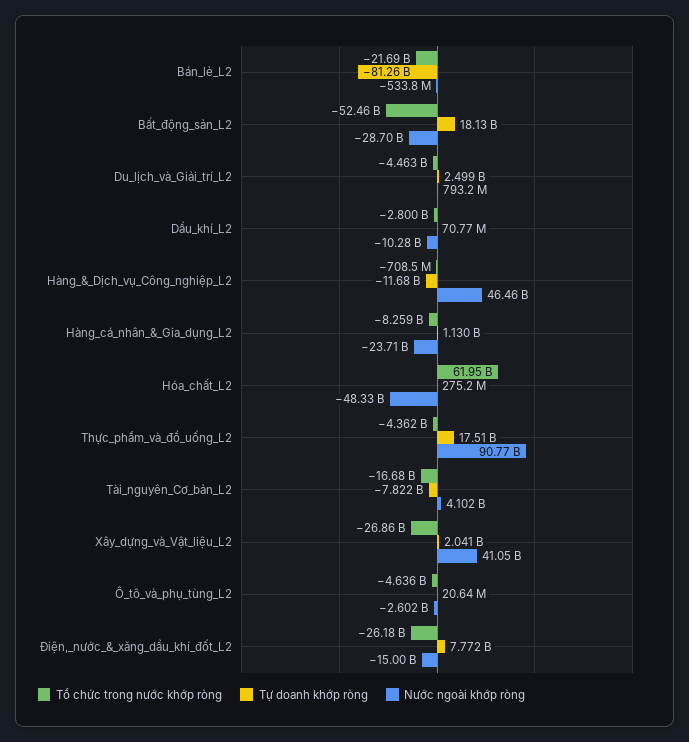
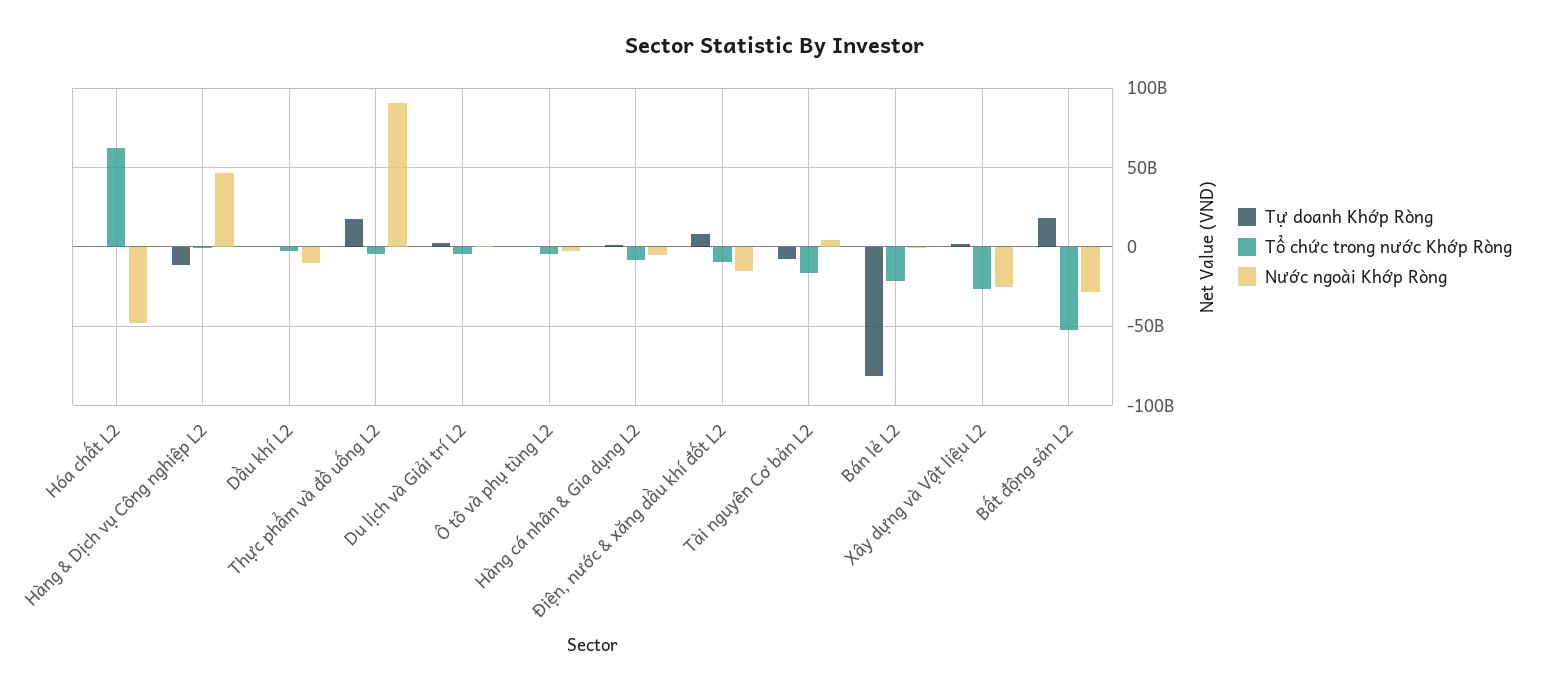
  {
    "Tổ chức trong nước khớp ròng": {
      "Bán_lẻ_L2": -21690000000,
      "Bất_động_sản_L2": -52460000000,
      "Du_lịch_và_Giải_trí_L2": -4463000000,
      "Dầu_khí_L2": -2800000000,
      "Hàng_&_Dịch_vụ_Công_nghiệp_L2": -708500000,
      "Hàng_cá_nhân_&_Gia_dụng_L2": -8259000000,
      "Hóa_chất_L2": 61950000000,
      "Thực_phẩm_và_đồ_uống_L2": -4362000000,
      "Tài_nguyên_Cơ_bản_L2": -16680000000,
      "Xây_dựng_và_Vật_liệu_L2": -26860000000,
      "Ô_tô_và_phụ_tùng_L2": -4636000000,
-     "Điện,_nước_&_xăng_dầu_khí_đốt_L2": -26180000000
+     "Điện,_nước_&_xăng_dầu_khí_đốt_L2": -10000000000
    },
    "Tự doanh khớp ròng": {
      "Bán_lẻ_L2": -81260000000,
      "Bất_động_sản_L2": 18130000000,
      "Du_lịch_và_Giải_trí_L2": 2499000000,
      "Dầu_khí_L2": 70770000,
      "Hàng_&_Dịch_vụ_Công_nghiệp_L2": -11680000000,
      "Hàng_cá_nhân_&_Gia_dụng_L2": 1130000000,
      "Hóa_chất_L2": 275200000,
      "Thực_phẩm_và_đồ_uống_L2": 17510000000,
      "Tài_nguyên_Cơ_bản_L2": -7822000000,
      "Xây_dựng_và_Vật_liệu_L2": 2041000000,
      "Ô_tô_và_phụ_tùng_L2": 20640000,
      "Điện,_nước_&_xăng_dầu_khí_đốt_L2": 7772000000
    },
    "Nước ngoài khớp ròng": {
      "Bán_lẻ_L2": -533800000,
      "Bất_động_sản_L2": -28700000000,
      "Du_lịch_và_Giải_trí_L2": 793200000,
      "Dầu_khí_L2": -10280000000,
      "Hàng_&_Dịch_vụ_Công_nghiệp_L2": 46460000000,
-     "Hàng_cá_nhân_&_Gia_dụng_L2": -23710000000,
+     "Hàng_cá_nhân_&_Gia_dụng_L2": -5000000000,
      "Hóa_chất_L2": -48330000000,
      "Thực_phẩm_và_đồ_uống_L2": 90770000000,
      "Tài_nguyên_Cơ_bản_L2": 4102000000,
-     "Xây_dựng_và_Vật_liệu_L2": 41050000000,
+     "Xây_dựng_và_Vật_liệu_L2": -25000000000,
      "Ô_tô_và_phụ_tùng_L2": -2602000000,
      "Điện,_nước_&_xăng_dầu_khí_đốt_L2": -15000000000
    }
  }

